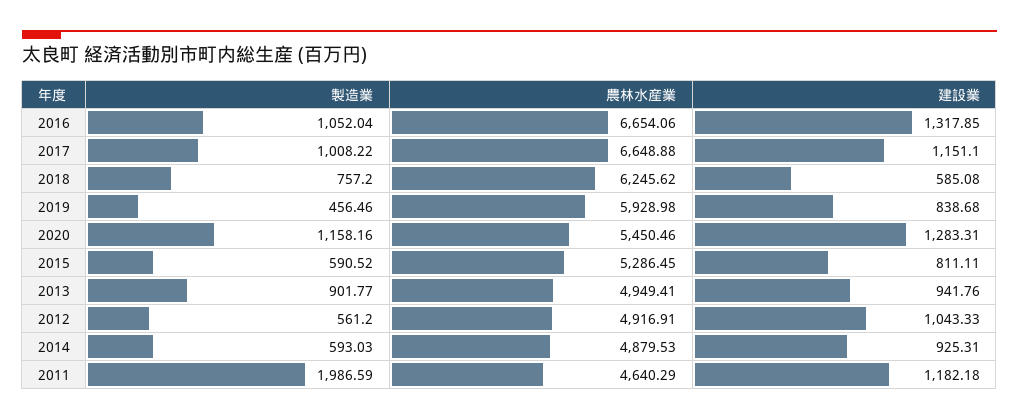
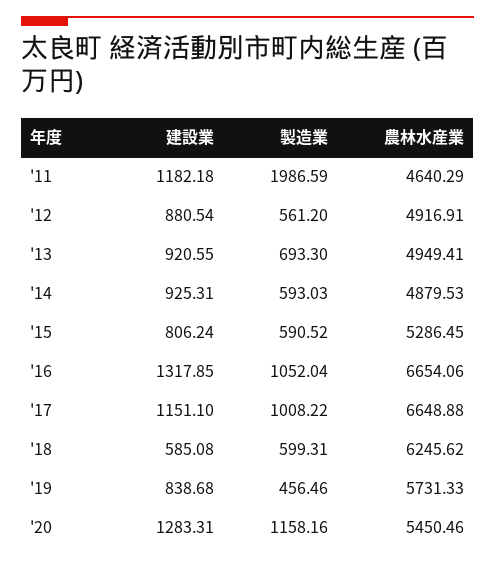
  {
    "製造業": {
      "2016": 1052.04,
      "2017": 1008.22,
-     "2018": 757.2,
+     "2018": 599.31,
      "2019": 456.46,
      "2020": 1158.16,
      "2015": 590.52,
-     "2013": 901.77,
+     "2013": 693.3,
      "2012": 561.2,
      "2014": 593.03,
      "2011": 1986.59
    },
    "農林水産業": {
      "2016": 6654.06,
      "2017": 6648.88,
      "2018": 6245.62,
-     "2019": 5928.98,
+     "2019": 5731.33,
      "2020": 5450.46,
      "2015": 5286.45,
      "2013": 4949.41,
      "2012": 4916.91,
      "2014": 4879.53,
      "2011": 4640.29
    },
    "建設業": {
      "2016": 1317.85,
      "2017": 1151.1,
      "2018": 585.08,
      "2019": 838.68,
      "2020": 1283.31,
-     "2015": 811.11,
+     "2015": 806.24,
-     "2013": 941.76,
+     "2013": 920.55,
-     "2012": 1043.33,
+     "2012": 880.54,
      "2014": 925.31,
      "2011": 1182.18
    }
  }

